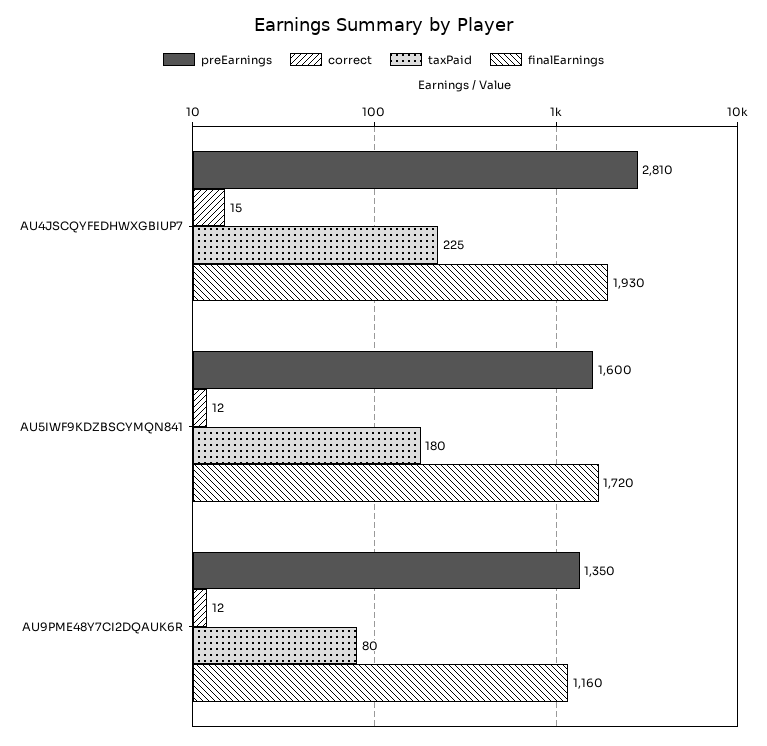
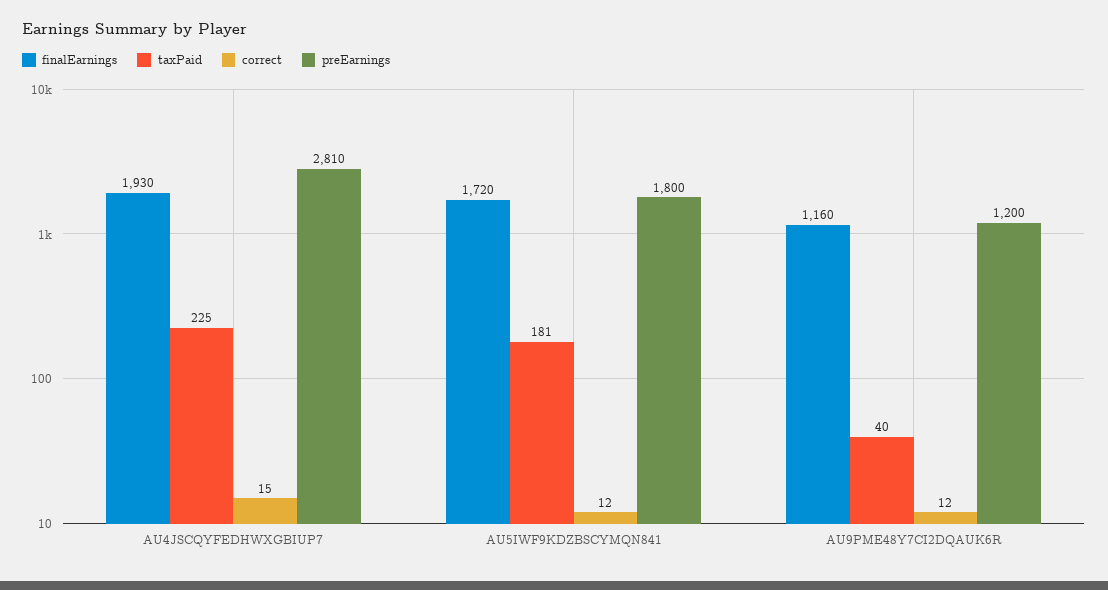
  {
    "preEarnings": {
      "AU4JSCQYFEDHWXGBIUP7": 2810,
-     "AU5IWF9KDZBSCYMQN841": 1600,
+     "AU5IWF9KDZBSCYMQN841": 1800,
-     "AU9PME48Y7CI2DQAUK6R": 1350
+     "AU9PME48Y7CI2DQAUK6R": 1200
    },
    "correct": {
      "AU4JSCQYFEDHWXGBIUP7": 15,
      "AU5IWF9KDZBSCYMQN841": 12,
      "AU9PME48Y7CI2DQAUK6R": 12
    },
    "taxPaid": {
      "AU4JSCQYFEDHWXGBIUP7": 225,
-     "AU5IWF9KDZBSCYMQN841": 180,
+     "AU5IWF9KDZBSCYMQN841": 181,
-     "AU9PME48Y7CI2DQAUK6R": 80
+     "AU9PME48Y7CI2DQAUK6R": 40
    },
    "finalEarnings": {
      "AU4JSCQYFEDHWXGBIUP7": 1930,
      "AU5IWF9KDZBSCYMQN841": 1720,
      "AU9PME48Y7CI2DQAUK6R": 1160
    }
  }

